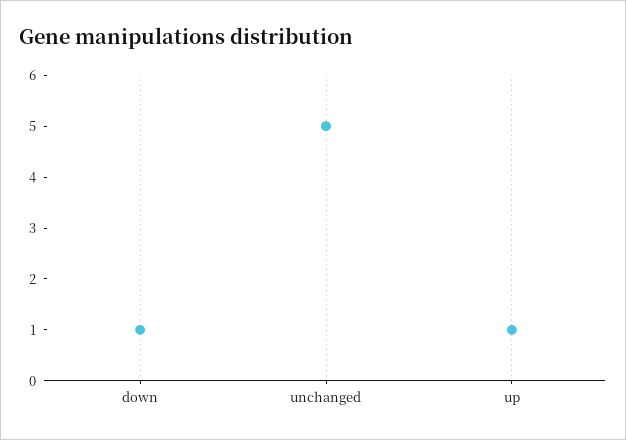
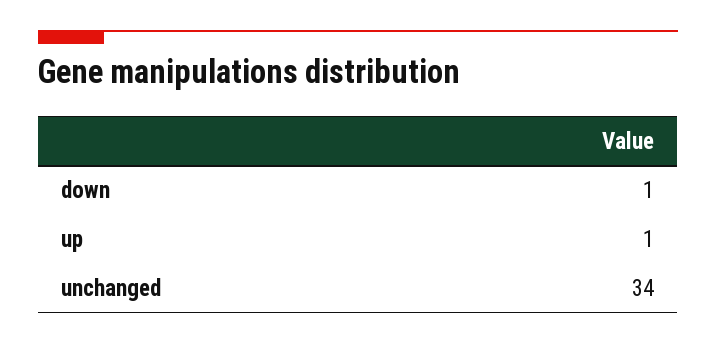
  {
    "down": 1,
-   "unchanged": 5,
+   "unchanged": 34,
    "up": 1
  }

